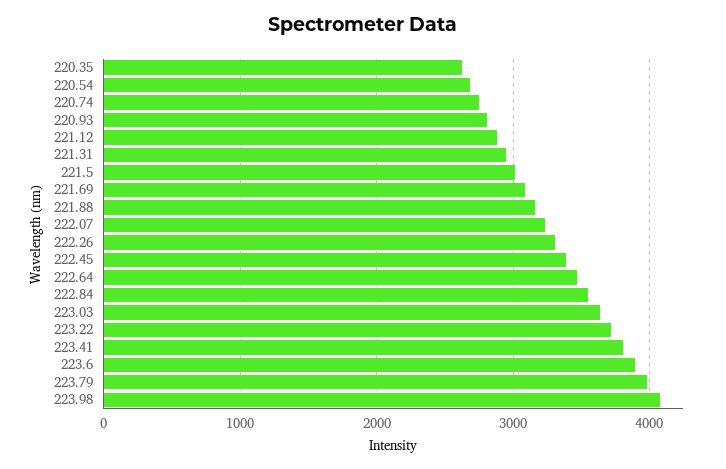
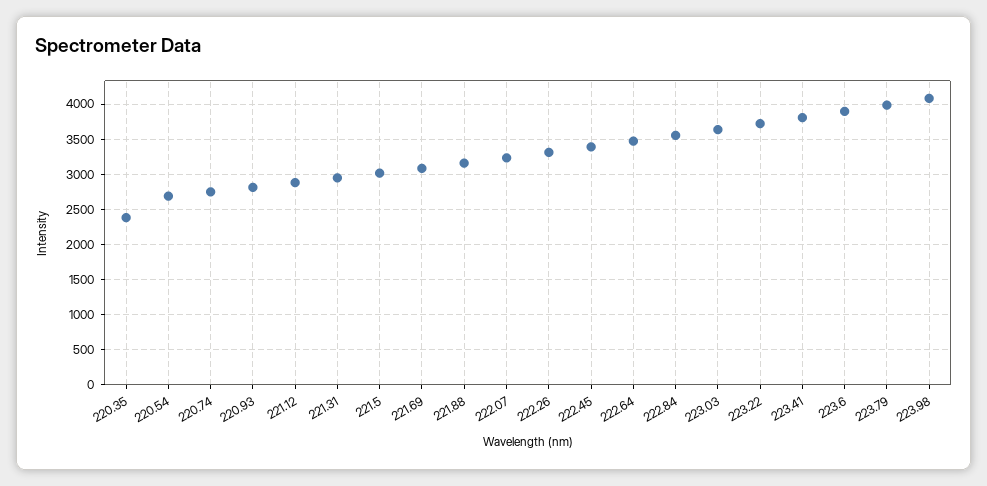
  {
-   "220.35": 2600,
+   "220.35": 2400,
    "220.54": 2700,
    "220.74": 2700,
    "220.93": 2800,
    "221.12": 2900,
    "221.31": 2900,
    "221.5": 3000,
    "221.69": 3100,
    "221.88": 3200,
    "222.07": 3200,
    "222.26": 3300,
    "222.45": 3400,
    "222.64": 3500,
    "222.84": 3600,
    "223.03": 3600,
    "223.22": 3700,
    "223.41": 3800,
    "223.6": 3900,
    "223.79": 4000,
    "223.98": 4100
  }

